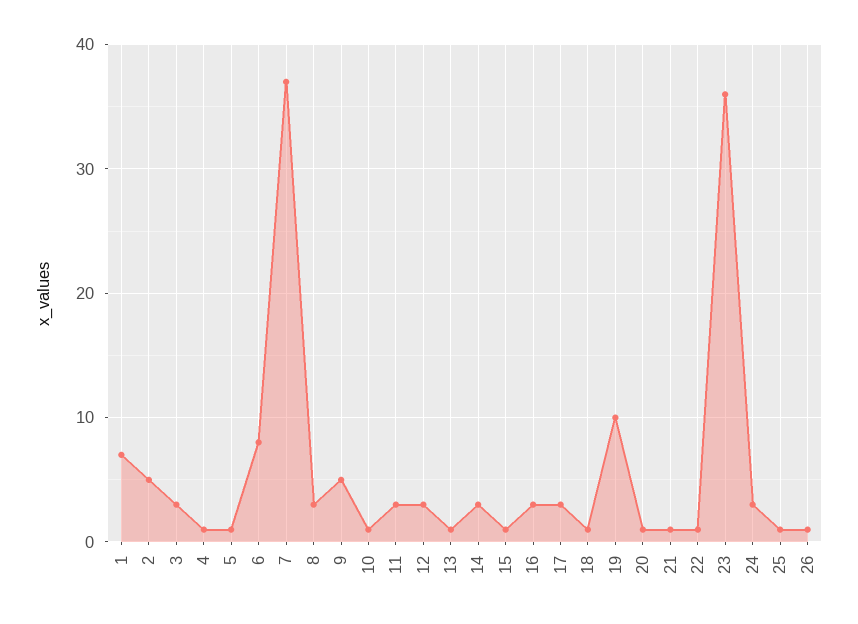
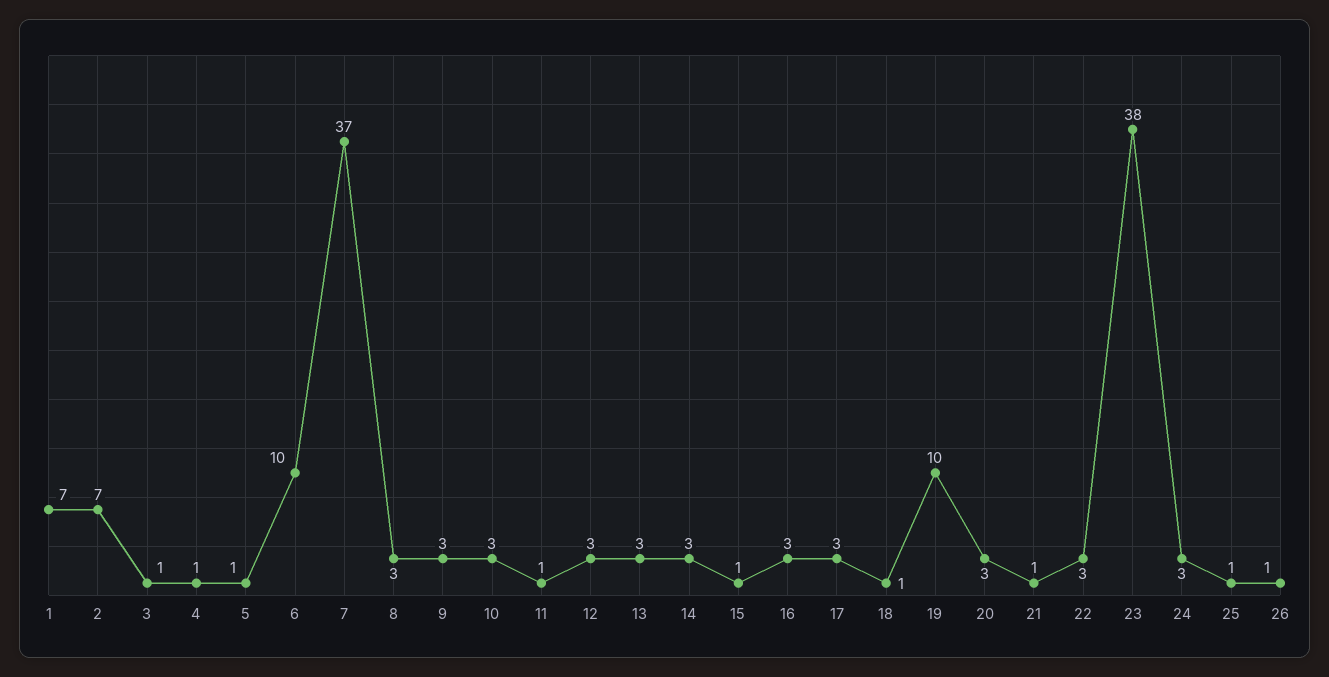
  {
    "1": 7,
-   "2": 5,
+   "2": 7,
-   "3": 3,
+   "3": 1,
    "4": 1,
    "5": 1,
-   "6": 8,
+   "6": 10,
    "7": 37,
    "8": 3,
-   "9": 5,
+   "9": 3,
-   "10": 1,
+   "10": 3,
-   "11": 3,
+   "11": 1,
    "12": 3,
-   "13": 1,
+   "13": 3,
    "14": 3,
    "15": 1,
    "16": 3,
    "17": 3,
    "18": 1,
    "19": 10,
-   "20": 1,
+   "20": 3,
    "21": 1,
-   "22": 1,
+   "22": 3,
-   "23": 36,
+   "23": 38,
    "24": 3,
    "25": 1,
    "26": 1
  }

